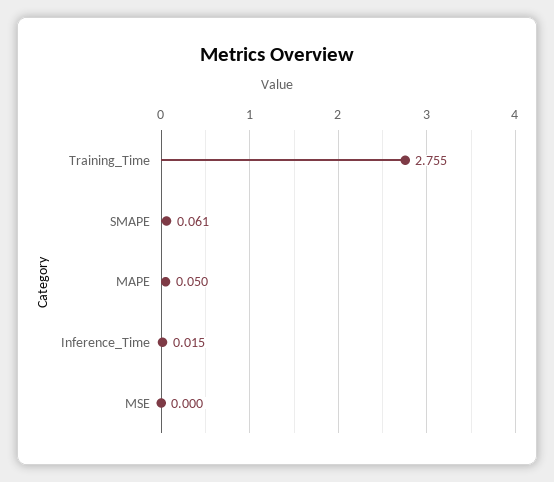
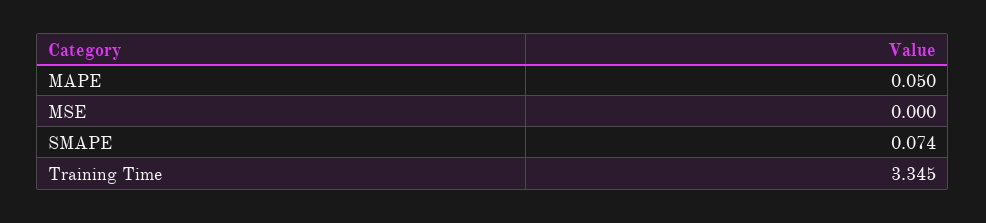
  {
-   "Training_Time": 2.755,
+   "Training_Time": 3.345,
-   "SMAPE": 0.061,
+   "SMAPE": 0.074,
    "MAPE": 0.05,
-   "Inference_Time": 0.015,
    "MSE": 0
  }

